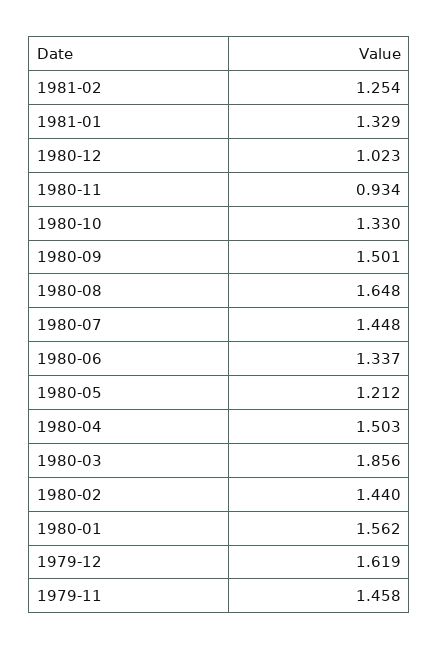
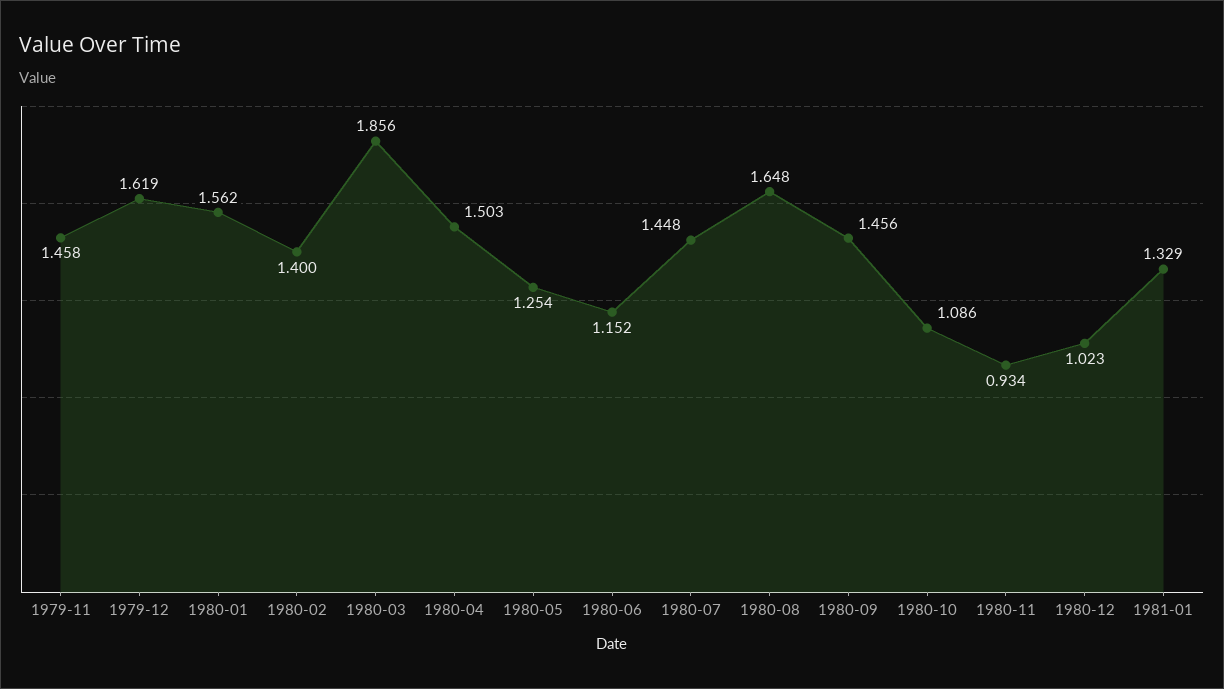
  {
-   "1981-02": 1.254,
    "1981-01": 1.329,
    "1980-12": 1.023,
    "1980-11": 0.934,
-   "1980-10": 1.33,
+   "1980-10": 1.086,
-   "1980-09": 1.501,
+   "1980-09": 1.456,
    "1980-08": 1.648,
    "1980-07": 1.448,
-   "1980-06": 1.337,
+   "1980-06": 1.152,
-   "1980-05": 1.212,
+   "1980-05": 1.254,
    "1980-04": 1.503,
    "1980-03": 1.856,
-   "1980-02": 1.44,
+   "1980-02": 1.4,
    "1980-01": 1.562,
    "1979-12": 1.619,
    "1979-11": 1.458
  }

